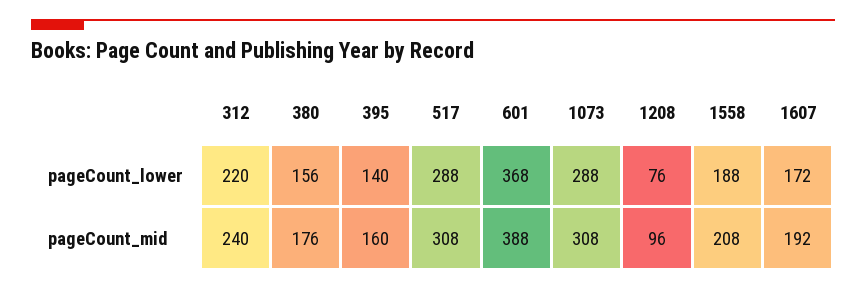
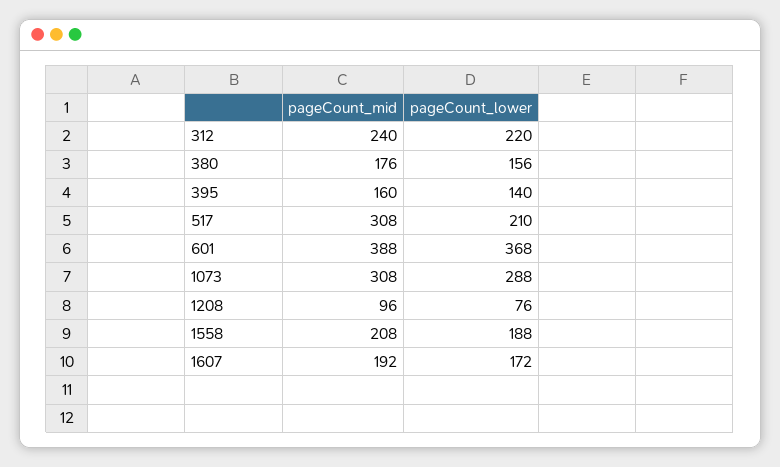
  {
    "312": {
      "pageCount_lower": 220,
      "pageCount_mid": 240
    },
    "380": {
      "pageCount_lower": 156,
      "pageCount_mid": 176
    },
    "395": {
      "pageCount_lower": 140,
      "pageCount_mid": 160
    },
    "517": {
-     "pageCount_lower": 288,
+     "pageCount_lower": 210,
      "pageCount_mid": 308
    },
    "601": {
      "pageCount_lower": 368,
      "pageCount_mid": 388
    },
    "1073": {
      "pageCount_lower": 288,
      "pageCount_mid": 308
    },
    "1208": {
      "pageCount_lower": 76,
      "pageCount_mid": 96
    },
    "1558": {
      "pageCount_lower": 188,
      "pageCount_mid": 208
    },
    "1607": {
      "pageCount_lower": 172,
      "pageCount_mid": 192
    }
  }

